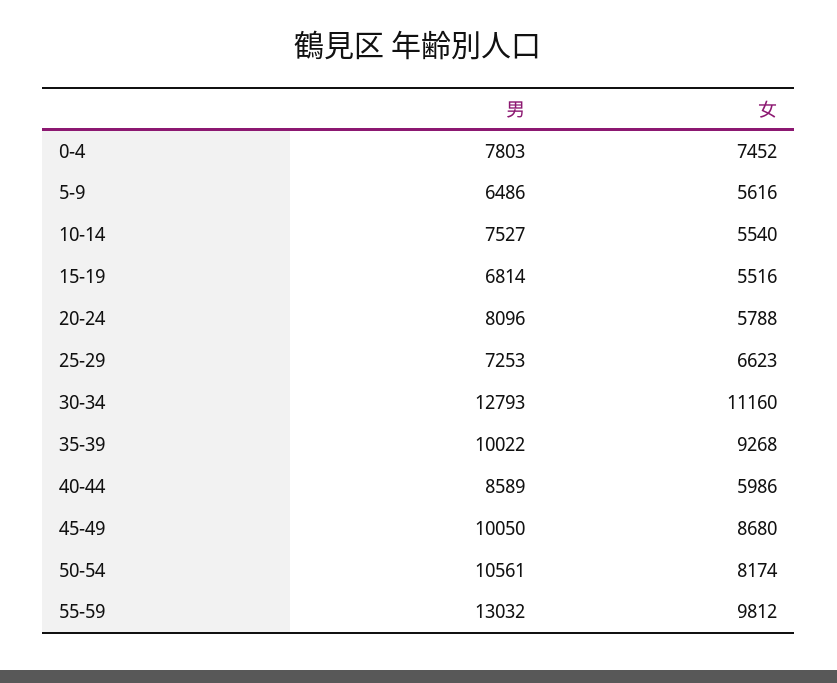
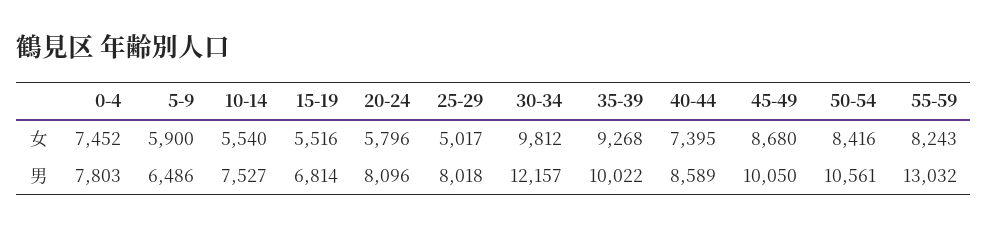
  {
    "男": {
      "0-4": 7803,
      "5-9": 6486,
      "10-14": 7527,
      "15-19": 6814,
      "20-24": 8096,
-     "25-29": 7253,
+     "25-29": 8018,
-     "30-34": 12793,
+     "30-34": 12157,
      "35-39": 10022,
      "40-44": 8589,
      "45-49": 10050,
      "50-54": 10561,
      "55-59": 13032
    },
    "女": {
      "0-4": 7452,
-     "5-9": 5616,
+     "5-9": 5900,
      "10-14": 5540,
      "15-19": 5516,
-     "20-24": 5788,
+     "20-24": 5796,
-     "25-29": 6623,
+     "25-29": 5017,
-     "30-34": 11160,
+     "30-34": 9812,
      "35-39": 9268,
-     "40-44": 5986,
+     "40-44": 7395,
      "45-49": 8680,
-     "50-54": 8174,
+     "50-54": 8416,
-     "55-59": 9812
+     "55-59": 8243
    }
  }

